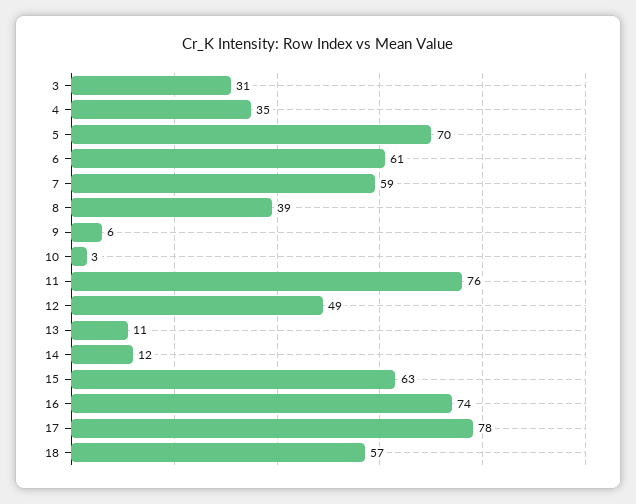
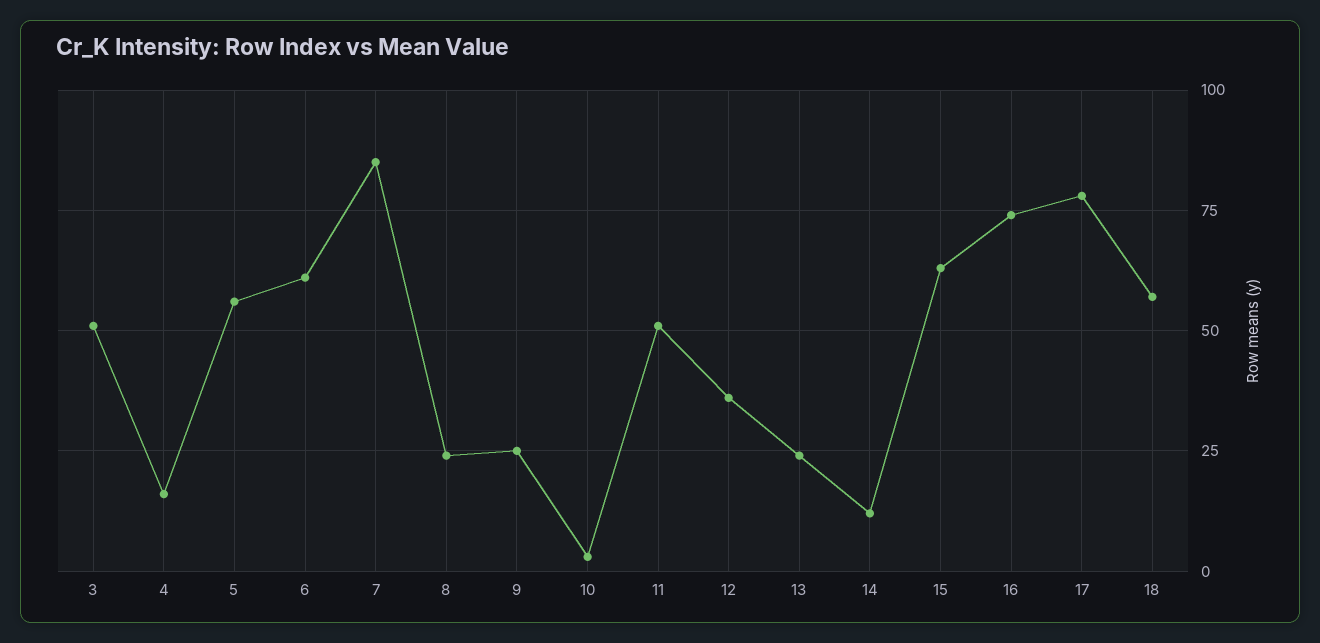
  {
-   "3": 31,
+   "3": 50,
-   "4": 35,
+   "4": 15,
-   "5": 70,
+   "5": 55,
    "6": 61,
-   "7": 59,
+   "7": 85,
-   "8": 39,
+   "8": 25,
-   "9": 6,
+   "9": 25,
    "10": 3,
-   "11": 76,
+   "11": 50,
-   "12": 49,
+   "12": 35,
-   "13": 11,
+   "13": 25,
    "14": 12,
    "15": 63,
    "16": 74,
    "17": 78,
    "18": 57
  }

